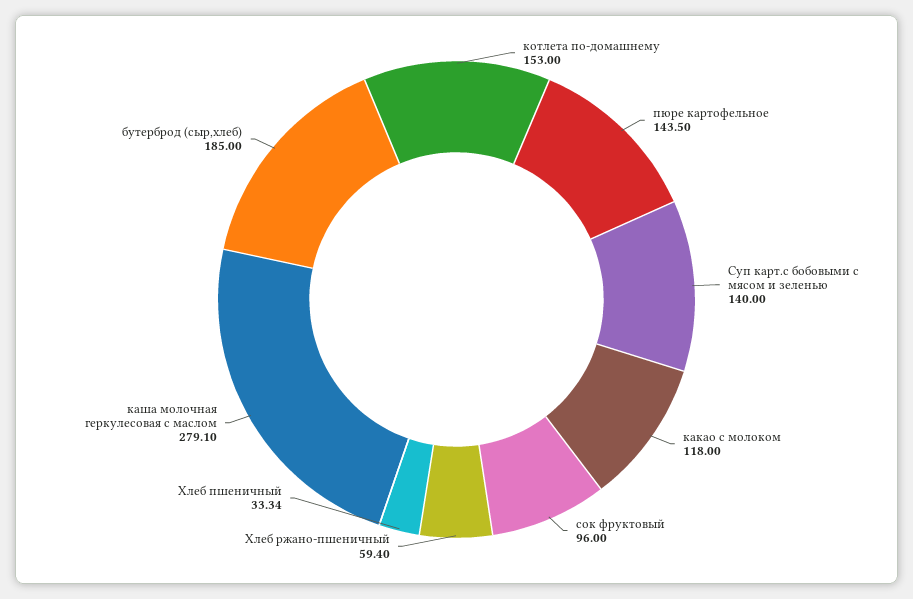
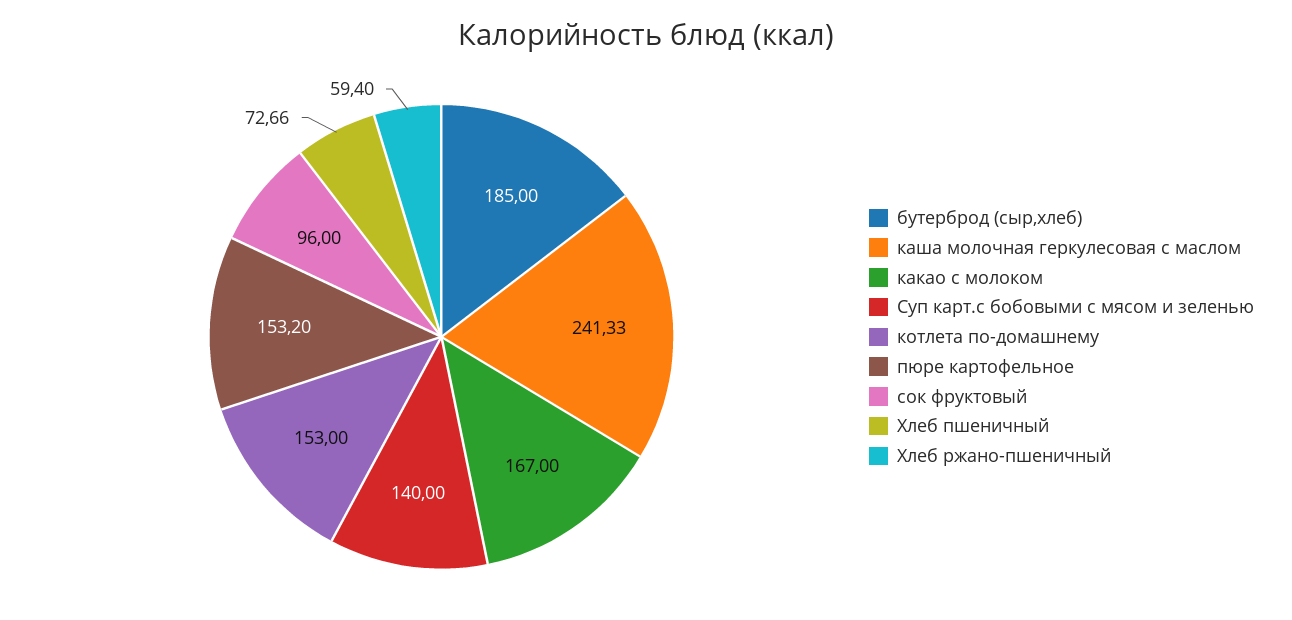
  {
    "котлета по-домашнему": 153,
-   "пюре картофельное": 143.5,
+   "пюре картофельное": 153.2,
    "Суп карт.с бобовыми с мясом и зеленью": 140,
-   "какао с молоком": 118,
+   "какао с молоком": 167,
    "сок фруктовый": 96,
    "Хлеб ржано-пшеничный": 59.4,
-   "Хлеб пшеничный": 33.34,
+   "Хлеб пшеничный": 72.66,
-   "каша молочная геркулесовая с маслом": 279.1,
+   "каша молочная геркулесовая с маслом": 241.33,
    "бутерброд (сыр,хлеб)": 185
  }

